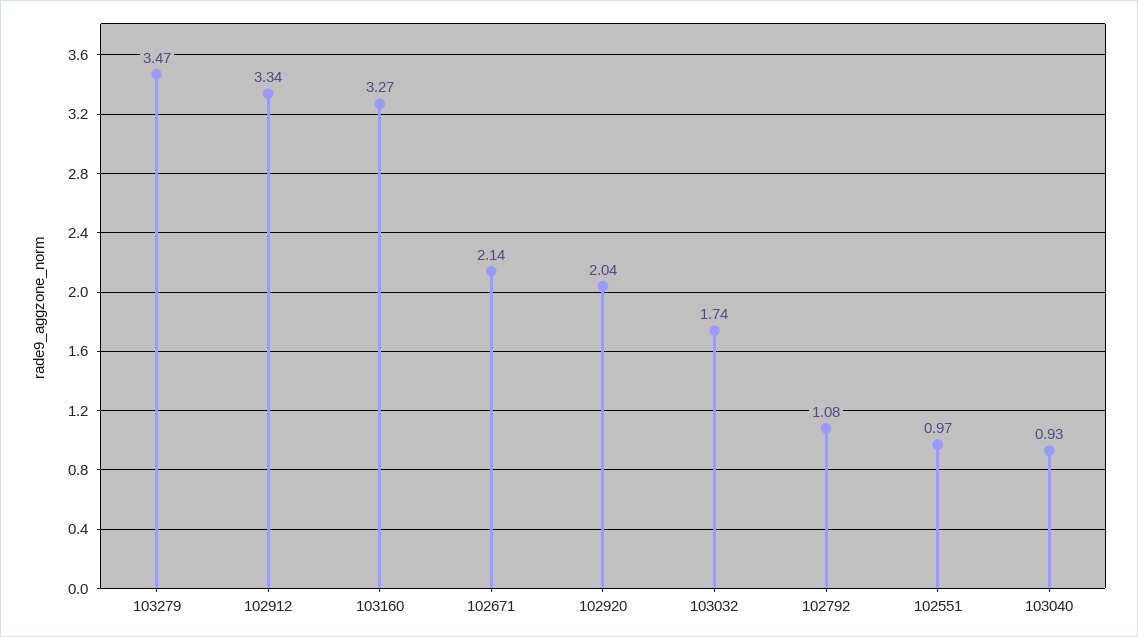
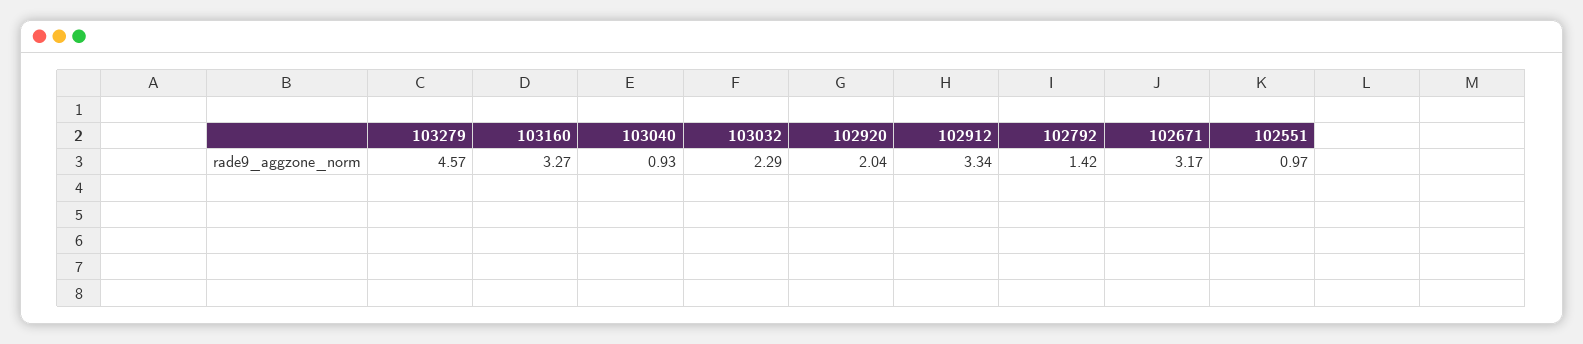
  {
-   "103279": 3.47,
+   "103279": 4.57,
    "102912": 3.34,
    "103160": 3.27,
-   "102671": 2.14,
+   "102671": 3.17,
    "102920": 2.04,
-   "103032": 1.74,
+   "103032": 2.29,
-   "102792": 1.08,
+   "102792": 1.42,
    "102551": 0.97,
    "103040": 0.93
  }

